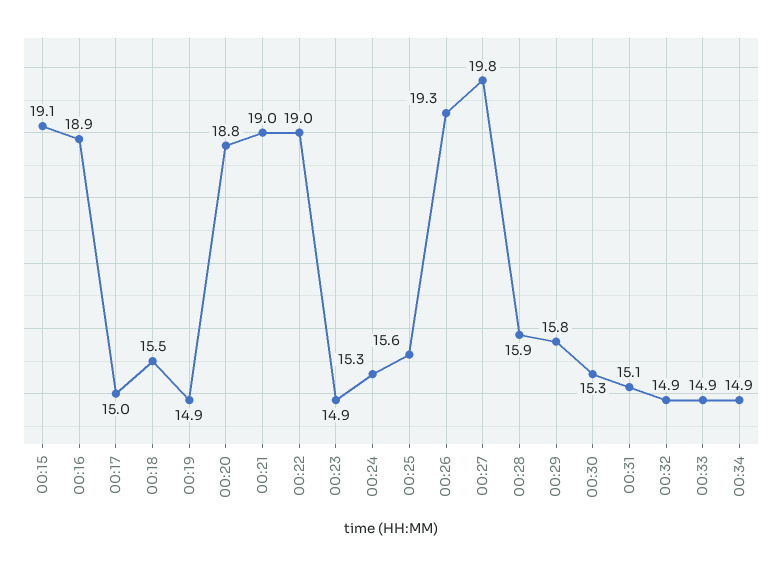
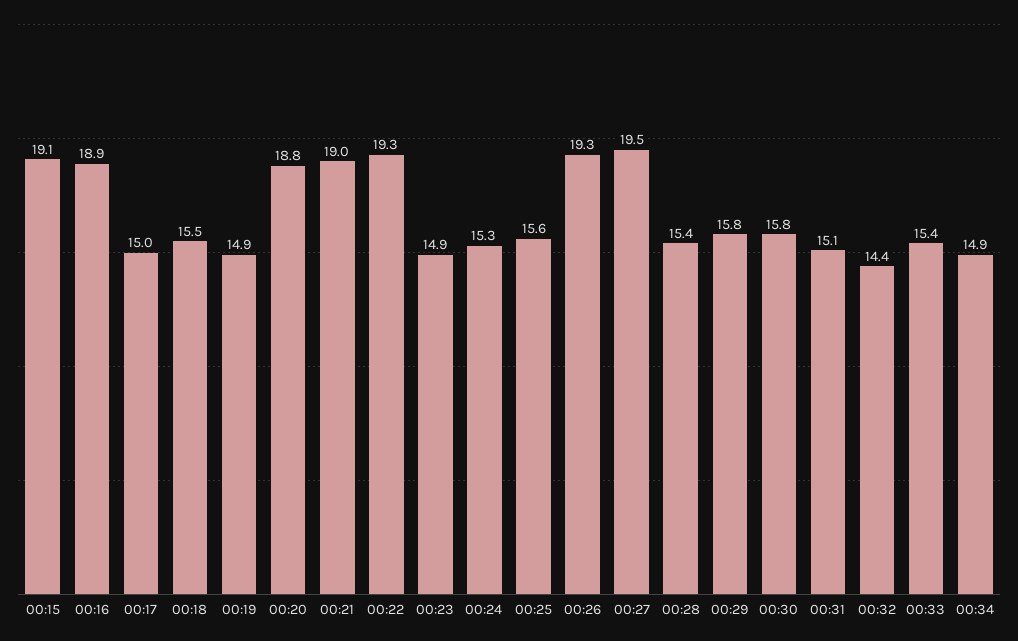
  {
    "00:15": 19.1,
    "00:16": 18.9,
    "00:17": 15,
    "00:18": 15.5,
    "00:19": 14.9,
    "00:20": 18.8,
    "00:21": 19,
-   "00:22": 19,
+   "00:22": 19.3,
    "00:23": 14.9,
    "00:24": 15.3,
    "00:25": 15.6,
    "00:26": 19.3,
-   "00:27": 19.8,
+   "00:27": 19.5,
-   "00:28": 15.9,
+   "00:28": 15.4,
    "00:29": 15.8,
-   "00:30": 15.3,
+   "00:30": 15.8,
    "00:31": 15.1,
-   "00:32": 14.9,
+   "00:32": 14.4,
-   "00:33": 14.9,
+   "00:33": 15.4,
    "00:34": 14.9
  }

